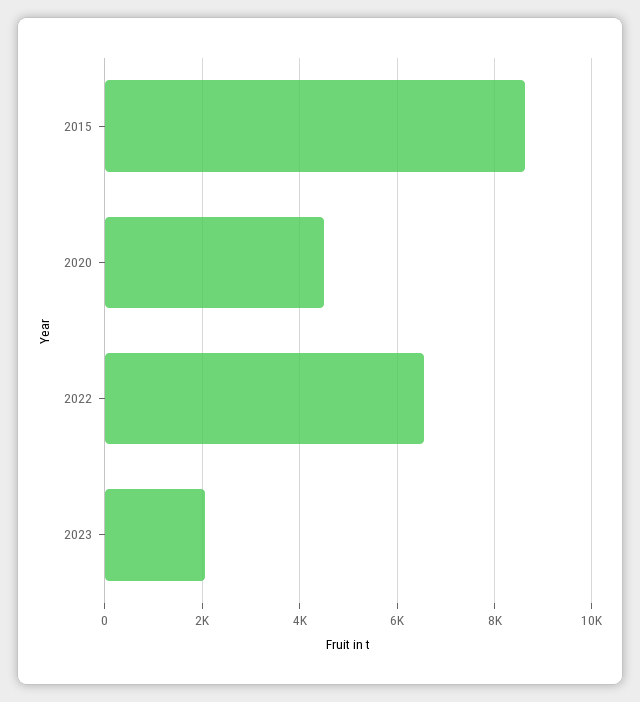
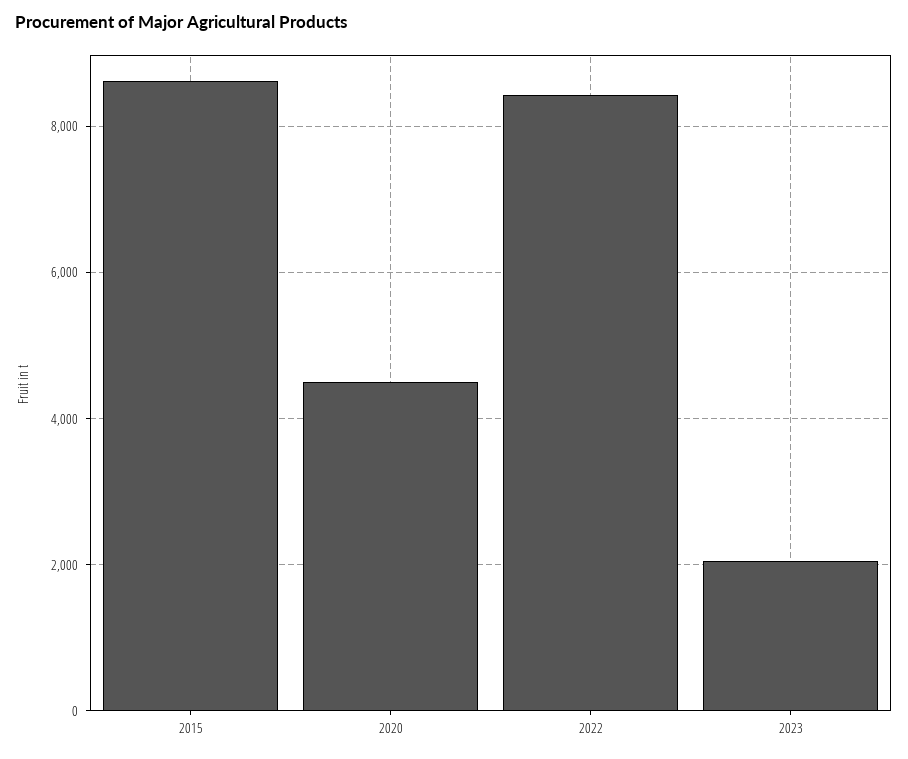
  {
    "2015": 8600,
    "2020": 4600,
-   "2022": 6600,
+   "2022": 8400,
    "2023": 2000
  }

